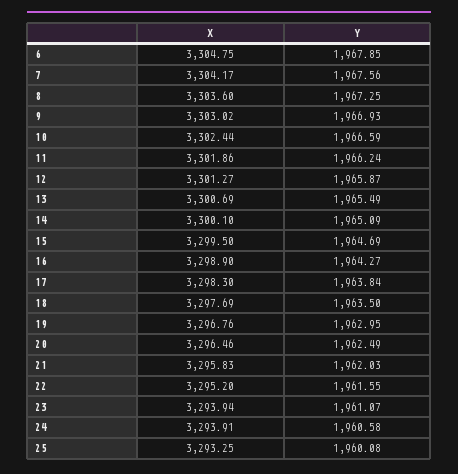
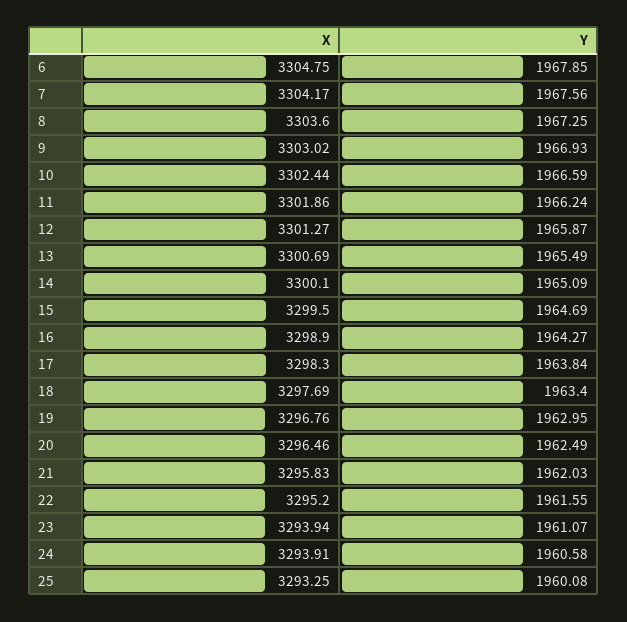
  {
    "X": {
      "6": 3304.75,
      "7": 3304.17,
      "8": 3303.6,
      "9": 3303.02,
      "10": 3302.44,
      "11": 3301.86,
      "12": 3301.27,
      "13": 3300.69,
      "14": 3300.1,
      "15": 3299.5,
      "16": 3298.9,
      "17": 3298.3,
      "18": 3297.69,
      "19": 3296.76,
      "20": 3296.46,
      "21": 3295.83,
      "22": 3295.2,
      "23": 3293.94,
      "24": 3293.91,
      "25": 3293.25
    },
    "Y": {
      "6": 1967.85,
      "7": 1967.56,
      "8": 1967.25,
      "9": 1966.93,
      "10": 1966.59,
      "11": 1966.24,
      "12": 1965.87,
      "13": 1965.49,
      "14": 1965.09,
      "15": 1964.69,
      "16": 1964.27,
      "17": 1963.84,
-     "18": 1963.5,
+     "18": 1963.4,
      "19": 1962.95,
      "20": 1962.49,
      "21": 1962.03,
      "22": 1961.55,
      "23": 1961.07,
      "24": 1960.58,
      "25": 1960.08
    }
  }

